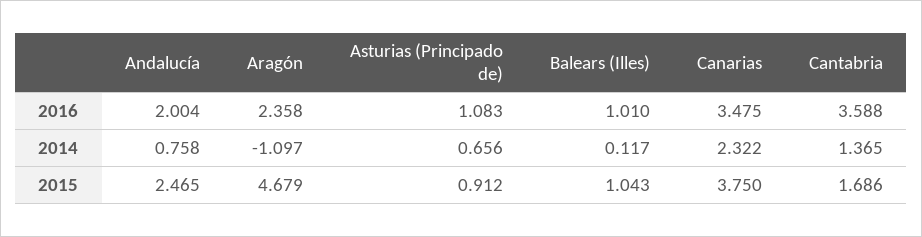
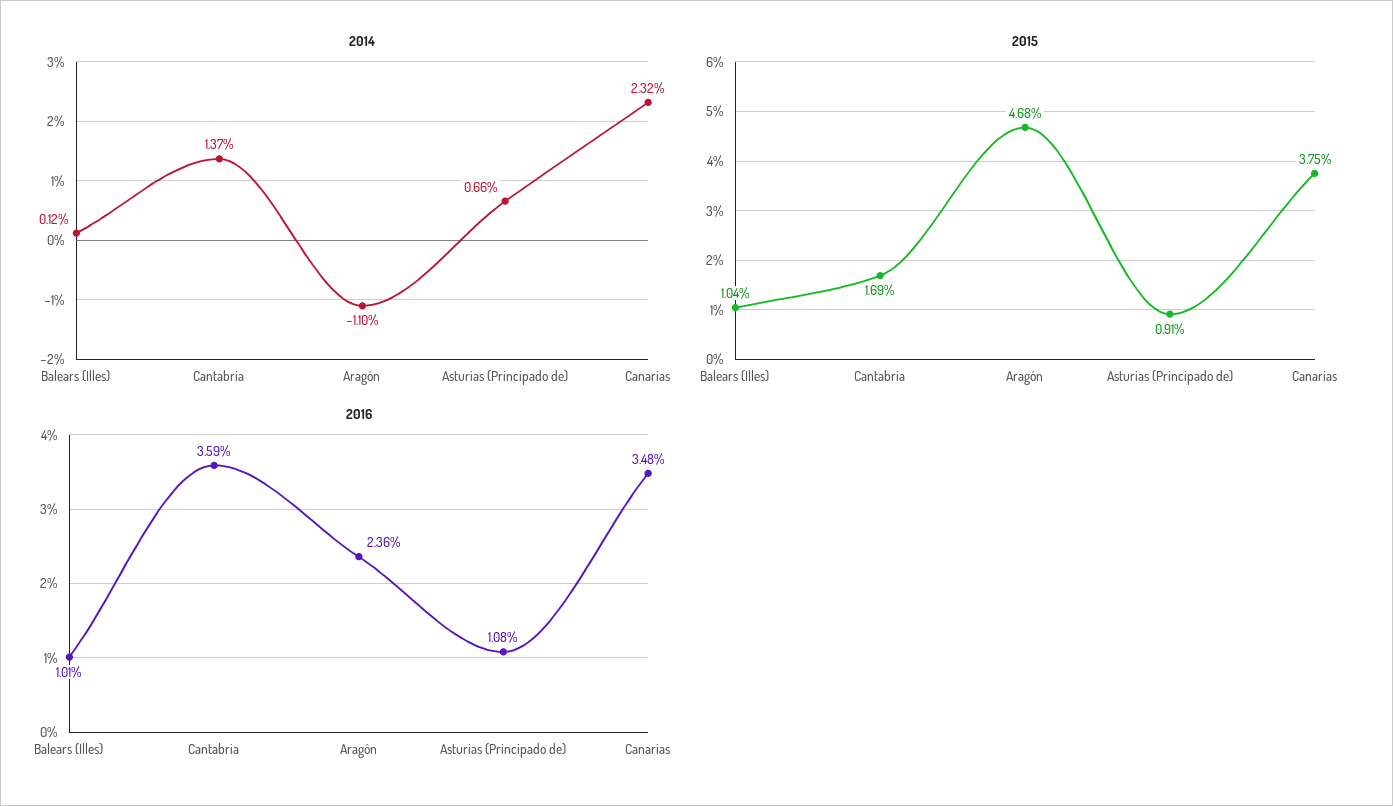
  {
    "2016": {
-     "Andalucía": 2.004,
      "Aragón": 2.358,
      "Asturias (Principado de)": 1.083,
      "Balears (Illes)": 1.01,
      "Canarias": 3.475,
      "Cantabria": 3.588
    },
    "2014": {
-     "Andalucía": 0.758,
      "Aragón": -1.097,
      "Asturias (Principado de)": 0.656,
      "Balears (Illes)": 0.117,
      "Canarias": 2.322,
      "Cantabria": 1.365
    },
    "2015": {
-     "Andalucía": 2.465,
      "Aragón": 4.679,
      "Asturias (Principado de)": 0.912,
      "Balears (Illes)": 1.043,
      "Canarias": 3.75,
      "Cantabria": 1.686
    }
  }

